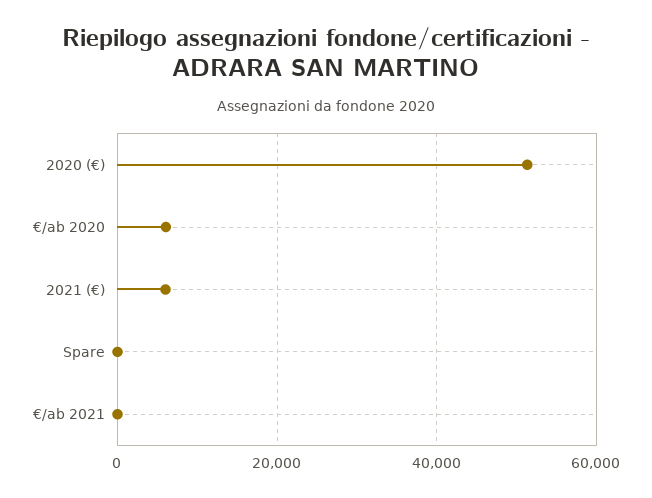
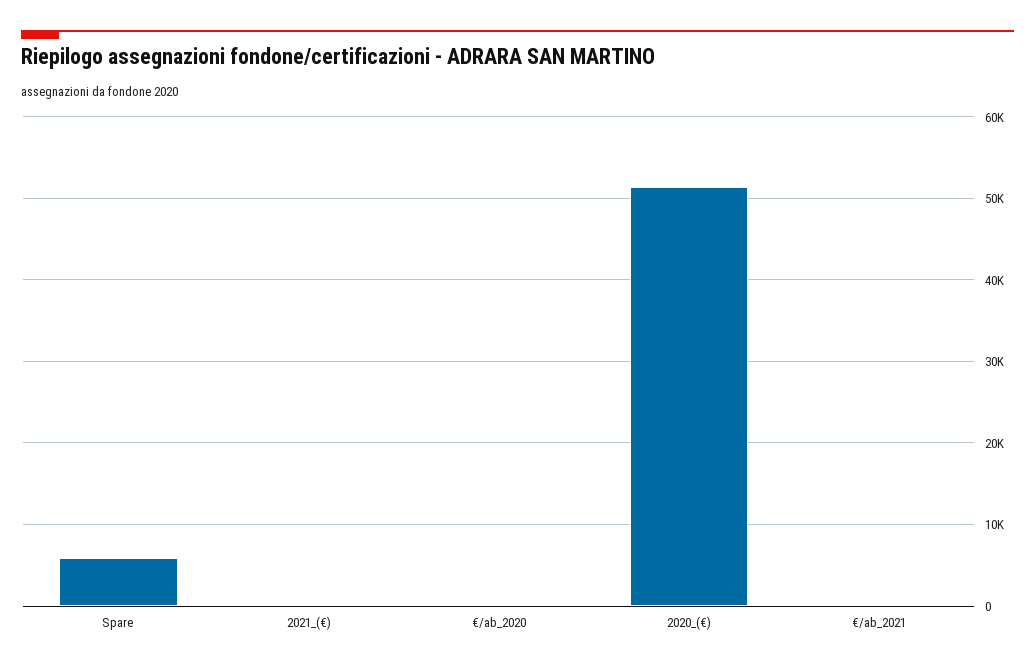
  {
    "2020 (€)": 51000,
-   "€/ab 2020": 6000,
+   "€/ab 2020": 0,
-   "2021 (€)": 6000,
+   "2021 (€)": 0,
-   "Spare": 0,
+   "Spare": 6000,
    "€/ab 2021": 0
  }

